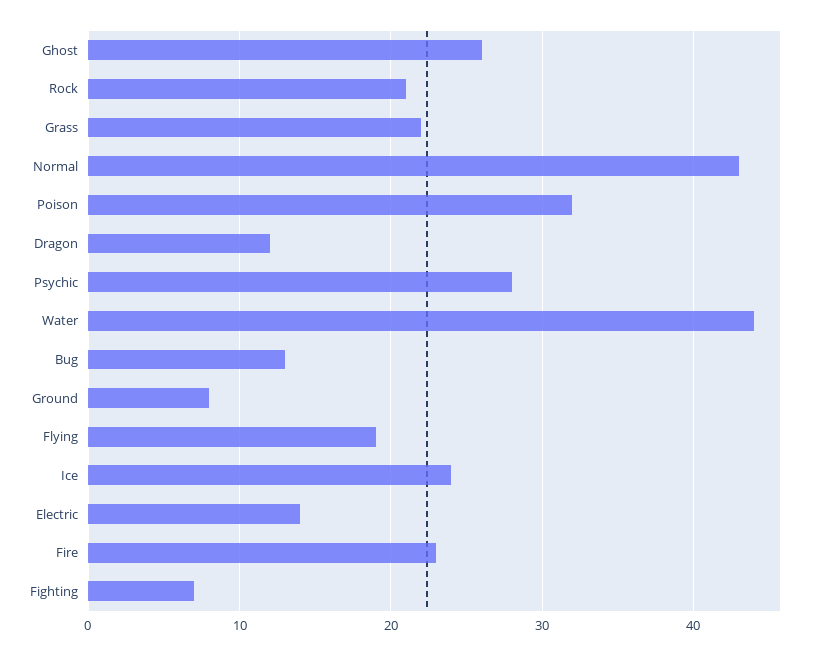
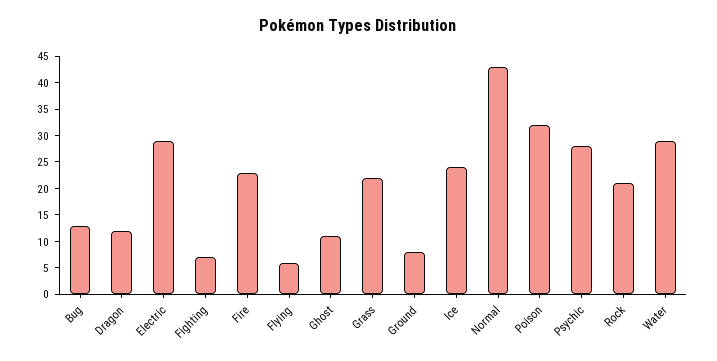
  {
-   "Ghost": 26,
+   "Ghost": 10,
    "Rock": 21,
    "Grass": 22,
    "Normal": 43,
    "Poison": 32,
    "Dragon": 12,
    "Psychic": 28,
-   "Water": 44,
+   "Water": 30,
    "Bug": 13,
    "Ground": 8,
-   "Flying": 19,
+   "Flying": 5,
    "Ice": 24,
-   "Electric": 14,
+   "Electric": 30,
    "Fire": 23,
    "Fighting": 7
  }

